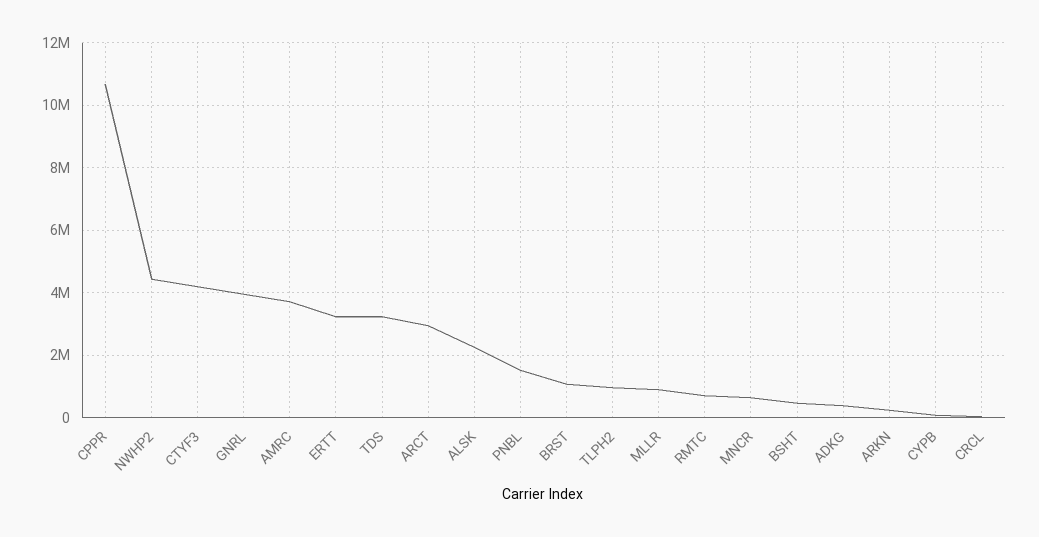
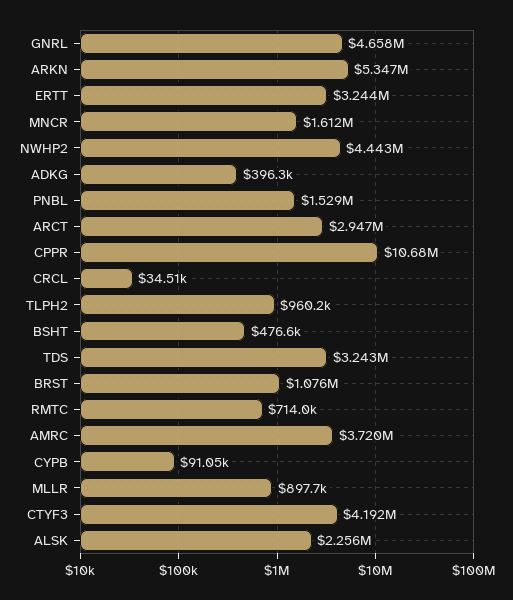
  {
    "CPPR": 10680000,
    "NWHP2": 4443000,
    "CTYF3": 4192000,
-   "GNRL": 4000000,
+   "GNRL": 4658000,
    "AMRC": 3720000,
    "ERTT": 3244000,
    "TDS": 3243000,
    "ARCT": 2947000,
    "ALSK": 2256000,
    "PNBL": 1529000,
    "BRST": 1076000,
    "TLPH2": 960200,
    "MLLR": 897700,
    "RMTC": 714000,
-   "MNCR": 600000,
+   "MNCR": 1612000,
    "BSHT": 476600,
    "ADKG": 396300,
-   "ARKN": 200000,
+   "ARKN": 5347000,
    "CYPB": 91050,
    "CRCL": 34510
  }

